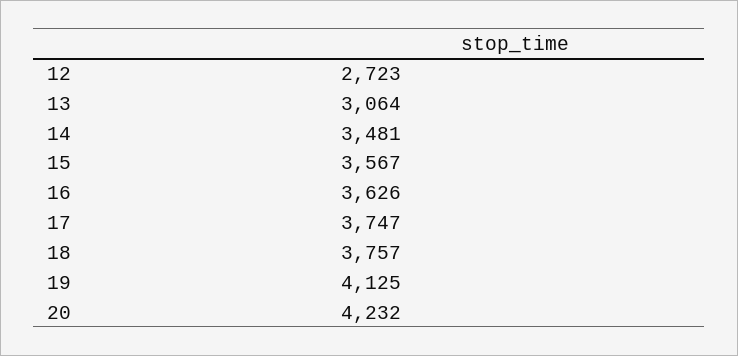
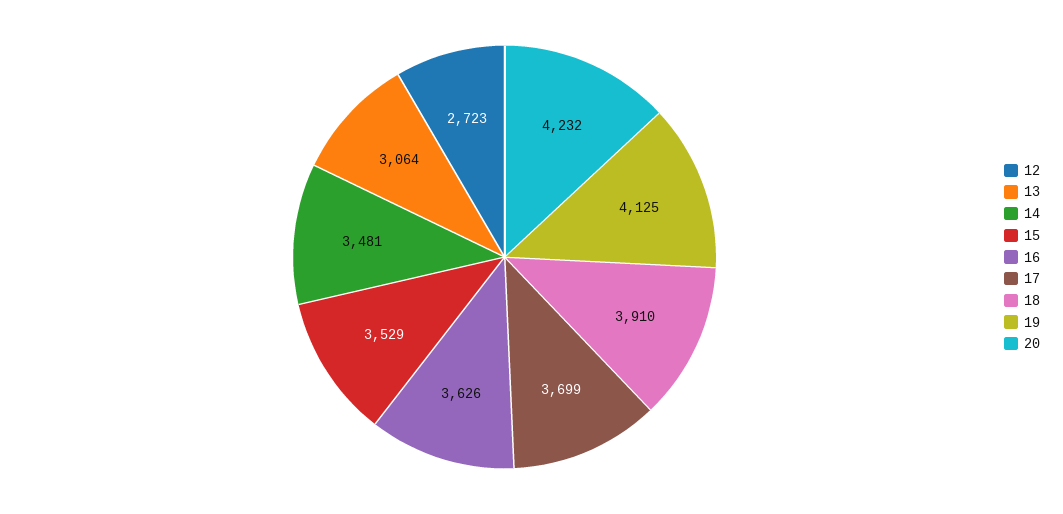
  {
    "12": 2723,
    "13": 3064,
    "14": 3481,
-   "15": 3567,
+   "15": 3529,
    "16": 3626,
-   "17": 3747,
+   "17": 3699,
-   "18": 3757,
+   "18": 3910,
    "19": 4125,
    "20": 4232
  }

